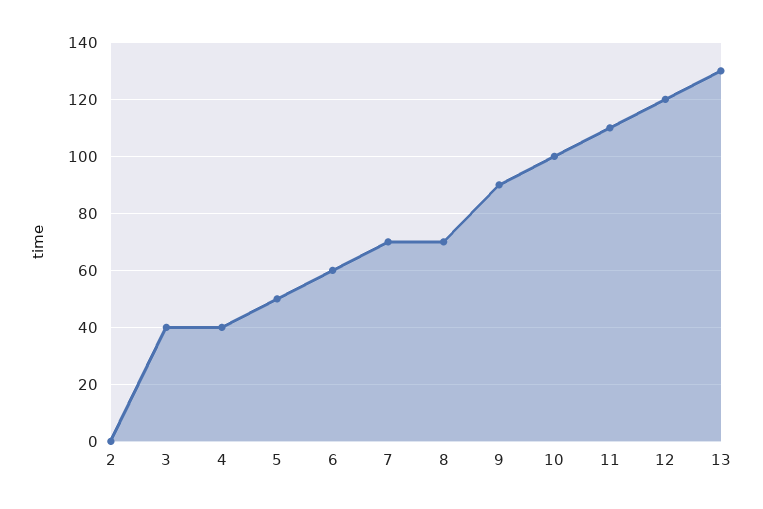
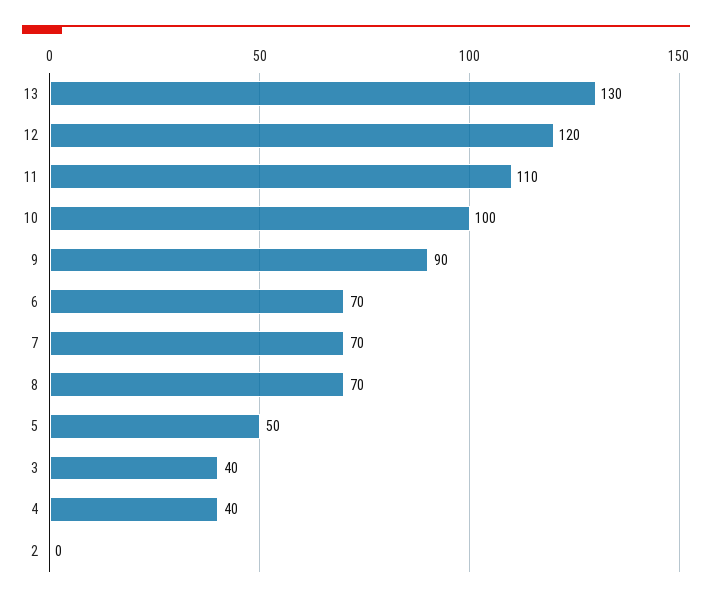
  {
    "2": 0,
    "3": 40,
    "4": 40,
    "5": 50,
-   "6": 60,
+   "6": 70,
    "7": 70,
    "8": 70,
    "9": 90,
    "10": 100,
    "11": 110,
    "12": 120,
    "13": 130
  }

